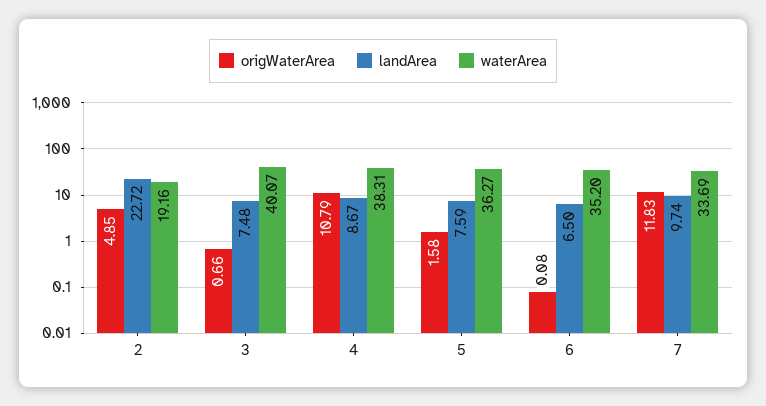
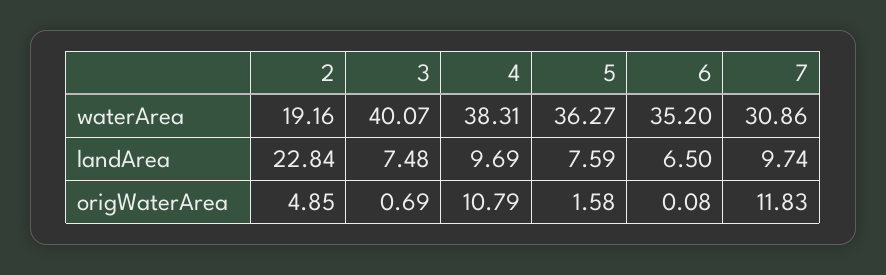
  {
    "origWaterArea": {
      "2": 4.85,
-     "3": 0.66,
+     "3": 0.69,
      "4": 10.79,
      "5": 1.58,
      "6": 0.08,
      "7": 11.83
    },
    "landArea": {
-     "2": 22.72,
+     "2": 22.84,
      "3": 7.48,
-     "4": 8.67,
+     "4": 9.69,
      "5": 7.59,
      "6": 6.5,
      "7": 9.74
    },
    "waterArea": {
      "2": 19.16,
      "3": 40.07,
      "4": 38.31,
      "5": 36.27,
      "6": 35.2,
-     "7": 33.69
+     "7": 30.86
    }
  }

